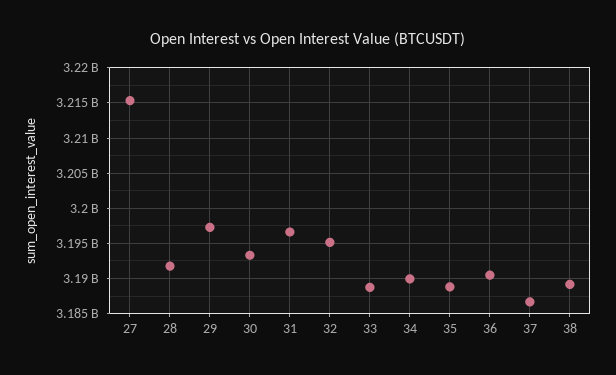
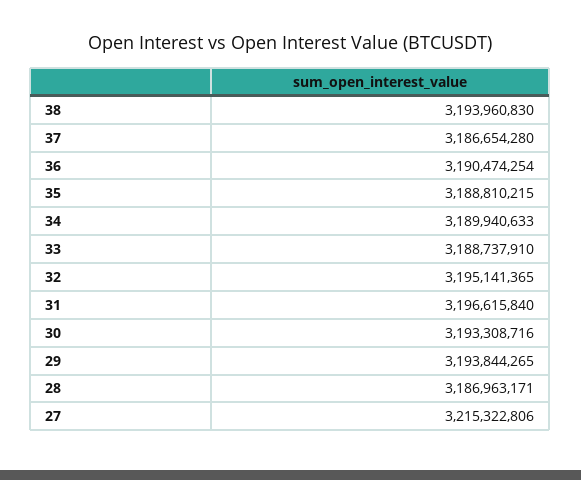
  {
    "27": 3215322806,
-   "28": 3192000000,
+   "28": 3186963171,
-   "29": 3197000000,
+   "29": 3193844265,
    "30": 3193308716,
    "31": 3196615840,
    "32": 3195141365,
    "33": 3188737910,
    "34": 3189940633,
    "35": 3188810215,
    "36": 3190474254,
    "37": 3186654280,
-   "38": 3189000000
+   "38": 3193960830
  }

